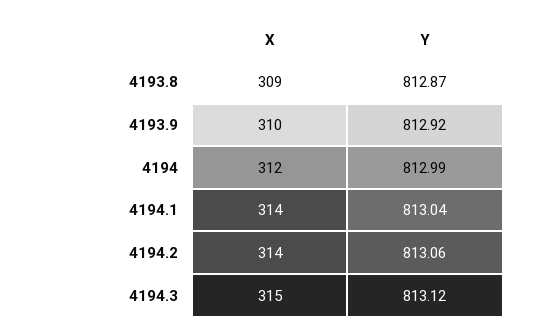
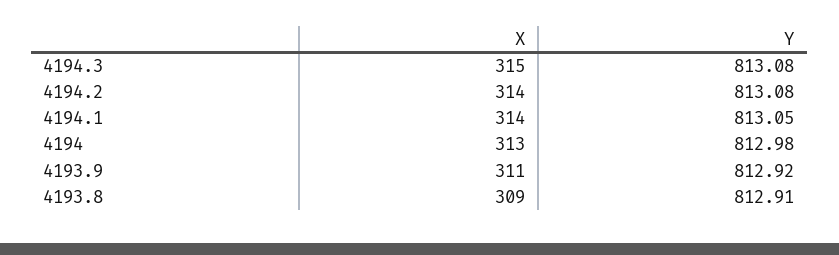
  {
    "X": {
      "4193.8": 309,
-     "4193.9": 310,
+     "4193.9": 311,
-     "4194": 312,
+     "4194": 313,
      "4194.1": 314,
      "4194.2": 314,
      "4194.3": 315
    },
    "Y": {
-     "4193.8": 812.87,
+     "4193.8": 812.91,
      "4193.9": 812.92,
-     "4194": 812.99,
+     "4194": 812.98,
-     "4194.1": 813.04,
+     "4194.1": 813.05,
-     "4194.2": 813.06,
+     "4194.2": 813.08,
-     "4194.3": 813.12
+     "4194.3": 813.08
    }
  }

